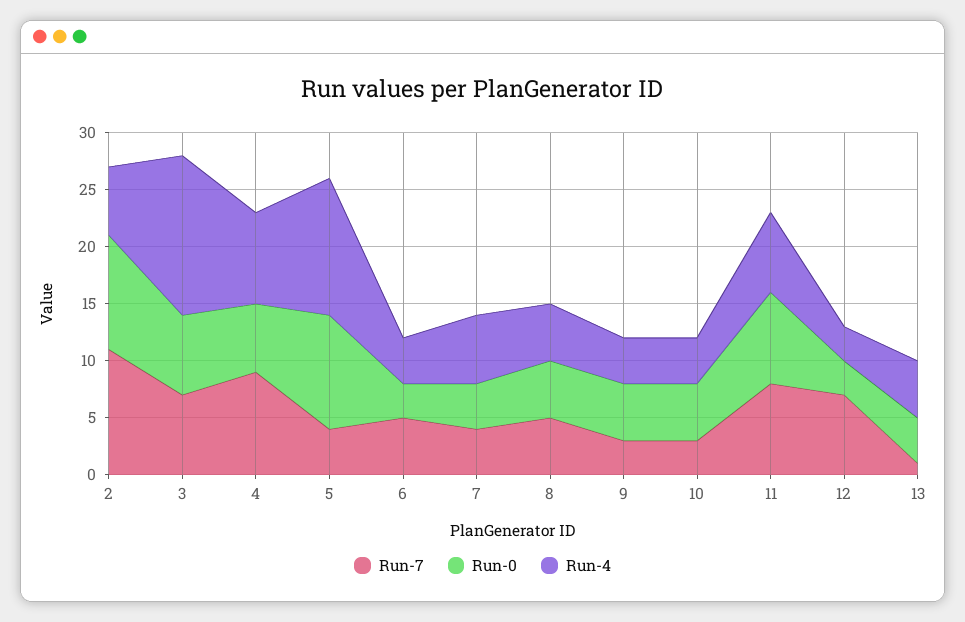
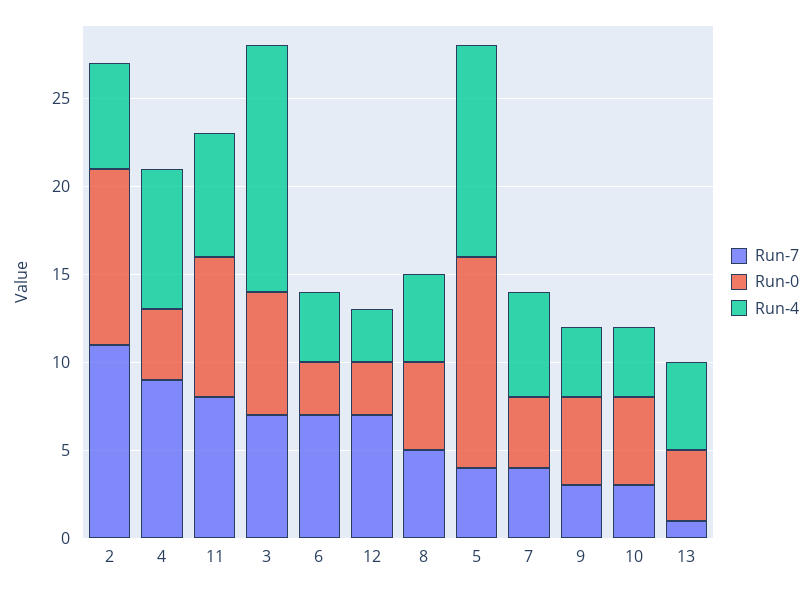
  {
    "Run-7": {
      "2": 11,
      "3": 7,
      "4": 9,
      "5": 4,
-     "6": 5,
+     "6": 7,
      "7": 4,
      "8": 5,
      "9": 3,
      "10": 3,
      "11": 8,
      "12": 7,
      "13": 1
    },
    "Run-0": {
      "2": 10,
      "3": 7,
-     "4": 6,
+     "4": 4,
-     "5": 10,
+     "5": 12,
      "6": 3,
      "7": 4,
      "8": 5,
      "9": 5,
      "10": 5,
      "11": 8,
      "12": 3,
      "13": 4
    },
    "Run-4": {
      "2": 6,
      "3": 14,
      "4": 8,
      "5": 12,
      "6": 4,
      "7": 6,
      "8": 5,
      "9": 4,
      "10": 4,
      "11": 7,
      "12": 3,
      "13": 5
    }
  }

